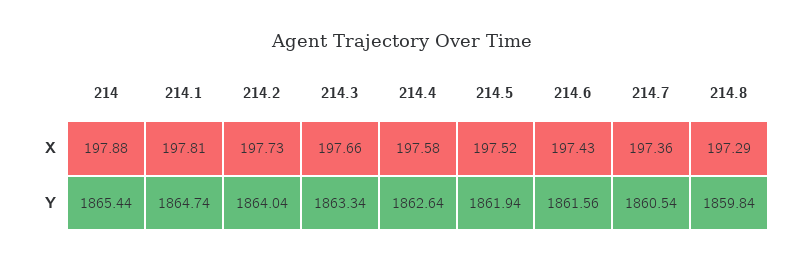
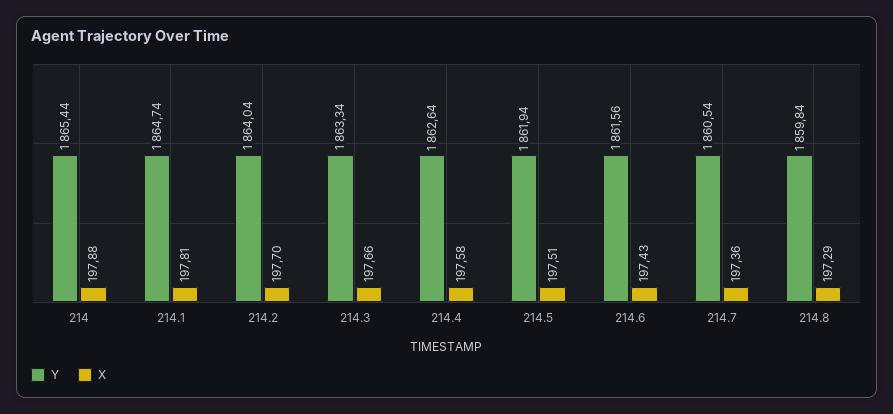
  {
    "X": {
      "214": 197.88,
      "214.1": 197.81,
-     "214.2": 197.73,
+     "214.2": 197.7,
      "214.3": 197.66,
      "214.4": 197.58,
-     "214.5": 197.52,
+     "214.5": 197.51,
      "214.6": 197.43,
      "214.7": 197.36,
      "214.8": 197.29
    },
    "Y": {
      "214": 1865.44,
      "214.1": 1864.74,
      "214.2": 1864.04,
      "214.3": 1863.34,
      "214.4": 1862.64,
      "214.5": 1861.94,
      "214.6": 1861.56,
      "214.7": 1860.54,
      "214.8": 1859.84
    }
  }

